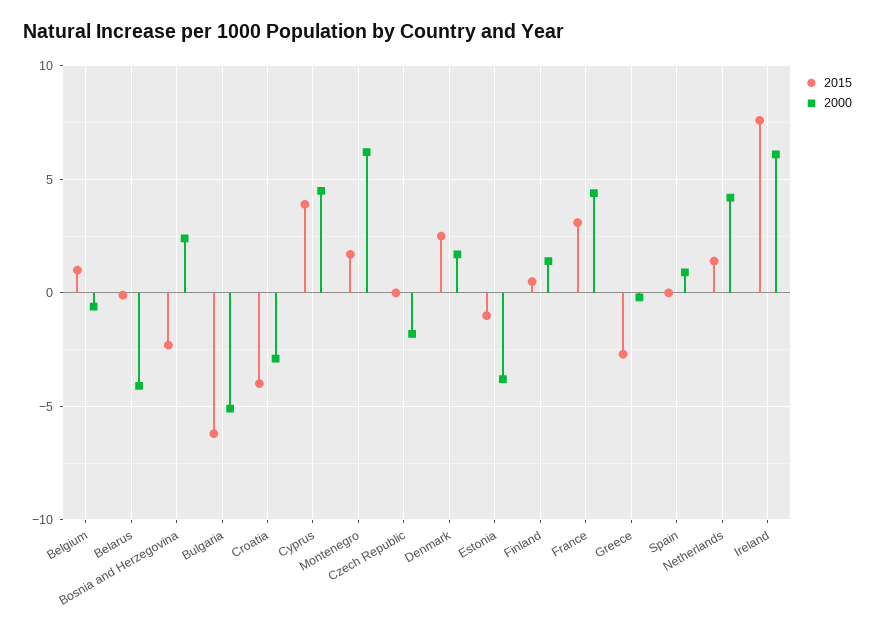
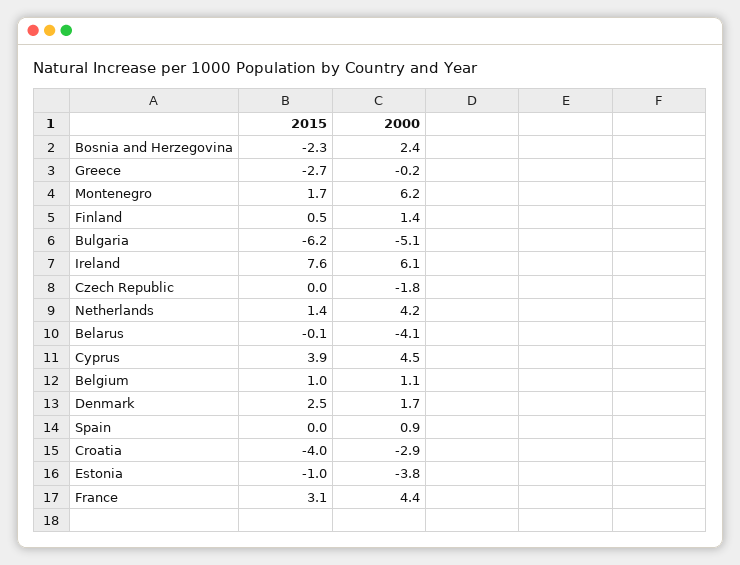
  {
    "2015": {
      "Belgium": 1,
      "Belarus": -0.1,
      "Bosnia and Herzegovina": -2.3,
      "Bulgaria": -6.2,
      "Croatia": -4,
      "Cyprus": 3.9,
      "Montenegro": 1.7,
      "Czech Republic": 0,
      "Denmark": 2.5,
      "Estonia": -1,
      "Finland": 0.5,
      "France": 3.1,
      "Greece": -2.7,
      "Spain": 0,
      "Netherlands": 1.4,
      "Ireland": 7.6
    },
    "2000": {
-     "Belgium": -0.5,
+     "Belgium": 1.1,
      "Belarus": -4.1,
      "Bosnia and Herzegovina": 2.4,
      "Bulgaria": -5.1,
      "Croatia": -2.9,
      "Cyprus": 4.5,
      "Montenegro": 6.2,
      "Czech Republic": -1.8,
      "Denmark": 1.7,
      "Estonia": -3.8,
      "Finland": 1.4,
      "France": 4.4,
      "Greece": -0.2,
      "Spain": 0.9,
      "Netherlands": 4.2,
      "Ireland": 6.1
    }
  }

